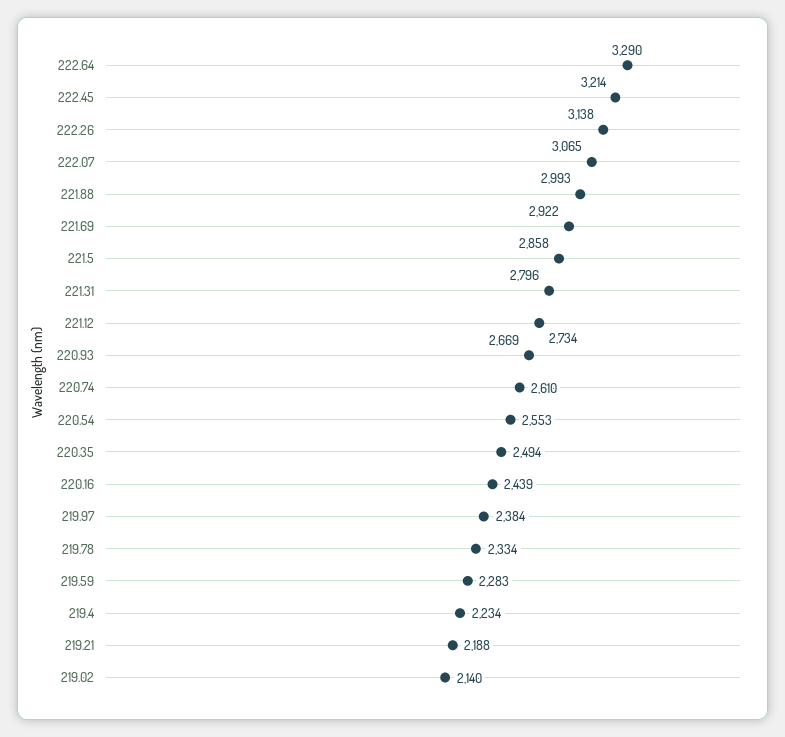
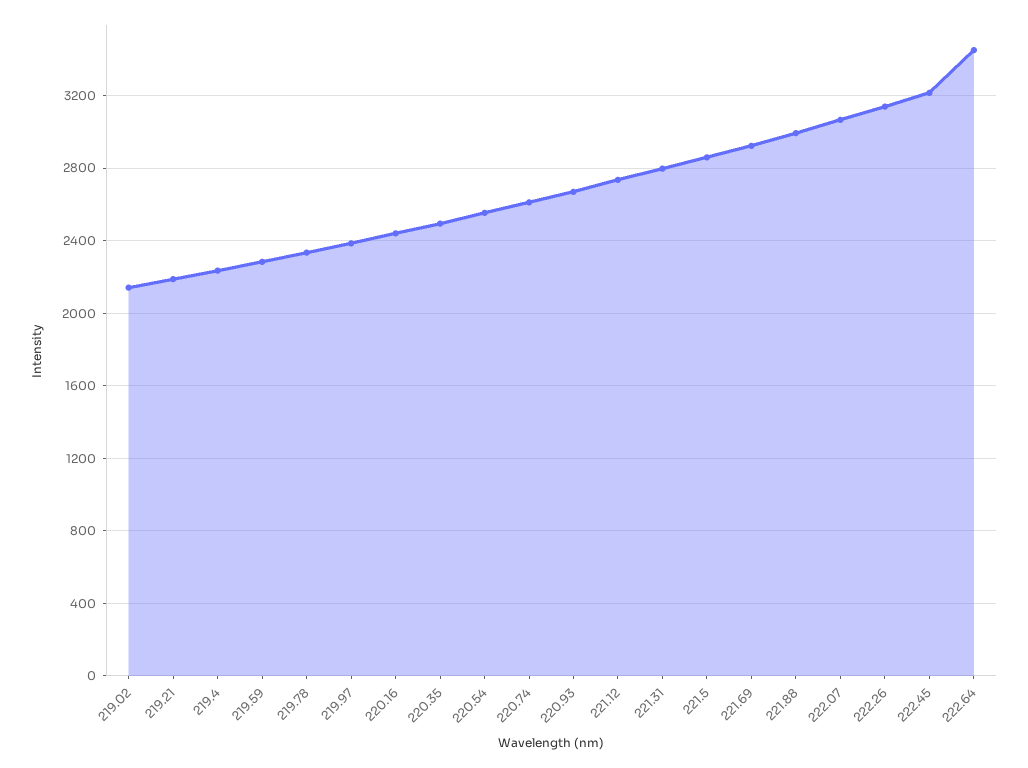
  {
-   "222.64": 3290,
+   "222.64": 3450,
    "222.45": 3214,
    "222.26": 3138,
    "222.07": 3065,
    "221.88": 2993,
    "221.69": 2922,
    "221.5": 2858,
    "221.31": 2796,
    "221.12": 2734,
    "220.93": 2669,
    "220.74": 2610,
    "220.54": 2553,
    "220.35": 2494,
    "220.16": 2439,
    "219.97": 2384,
    "219.78": 2334,
    "219.59": 2283,
    "219.4": 2234,
    "219.21": 2188,
    "219.02": 2140
  }

